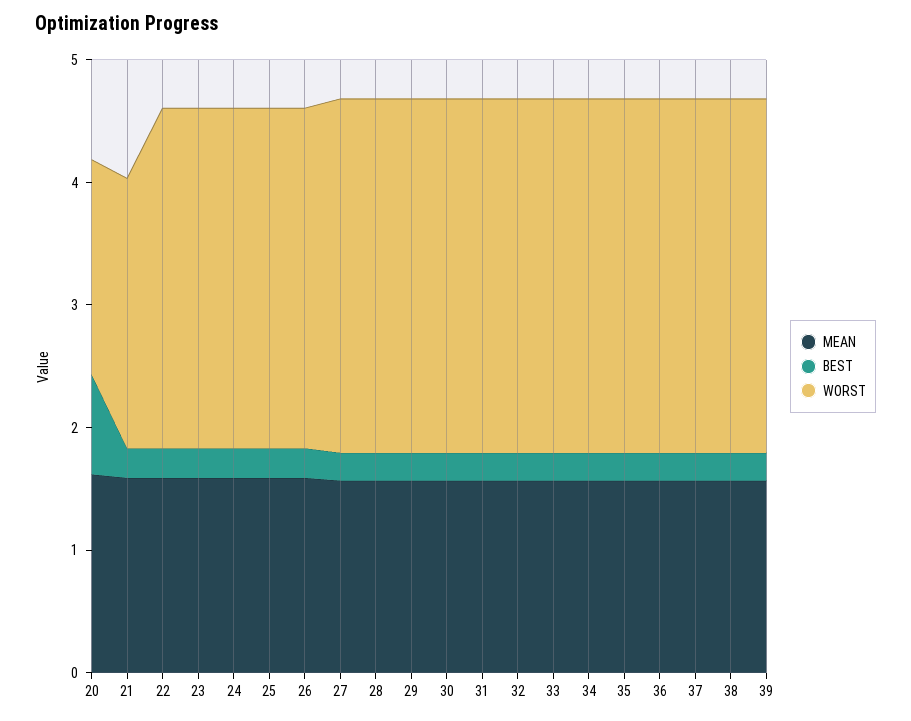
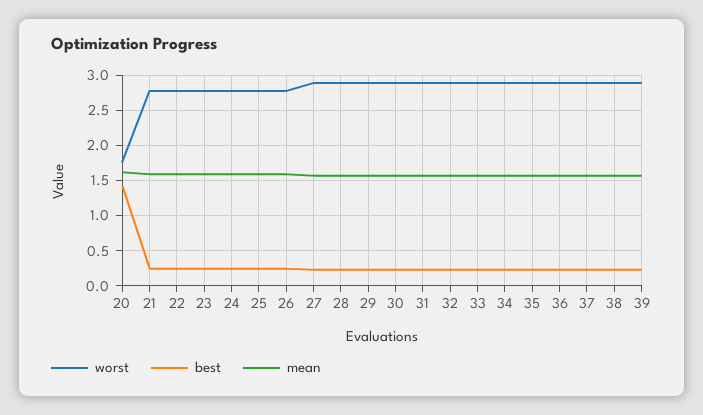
  {
    "MEAN": {
      "20": 1.6,
      "21": 1.6,
      "22": 1.6,
      "23": 1.6,
      "24": 1.6,
      "25": 1.6,
      "26": 1.6,
      "27": 1.6,
      "28": 1.6,
      "29": 1.6,
      "30": 1.6,
      "31": 1.6,
      "32": 1.6,
      "33": 1.6,
      "34": 1.6,
      "35": 1.6,
      "36": 1.6,
      "37": 1.6,
      "38": 1.6,
      "39": 1.6
    },
    "BEST": {
-     "20": 0.8,
+     "20": 1.4,
      "21": 0.2,
      "22": 0.2,
      "23": 0.2,
      "24": 0.2,
      "25": 0.2,
      "26": 0.2,
      "27": 0.2,
      "28": 0.2,
      "29": 0.2,
      "30": 0.2,
      "31": 0.2,
      "32": 0.2,
      "33": 0.2,
      "34": 0.2,
      "35": 0.2,
      "36": 0.2,
      "37": 0.2,
      "38": 0.2,
      "39": 0.2
    },
    "WORST": {
      "20": 1.8,
-     "21": 2.2,
+     "21": 2.8,
      "22": 2.8,
      "23": 2.8,
      "24": 2.8,
      "25": 2.8,
      "26": 2.8,
      "27": 2.9,
      "28": 2.9,
      "29": 2.9,
      "30": 2.9,
      "31": 2.9,
      "32": 2.9,
      "33": 2.9,
      "34": 2.9,
      "35": 2.9,
      "36": 2.9,
      "37": 2.9,
      "38": 2.9,
      "39": 2.9
    }
  }

